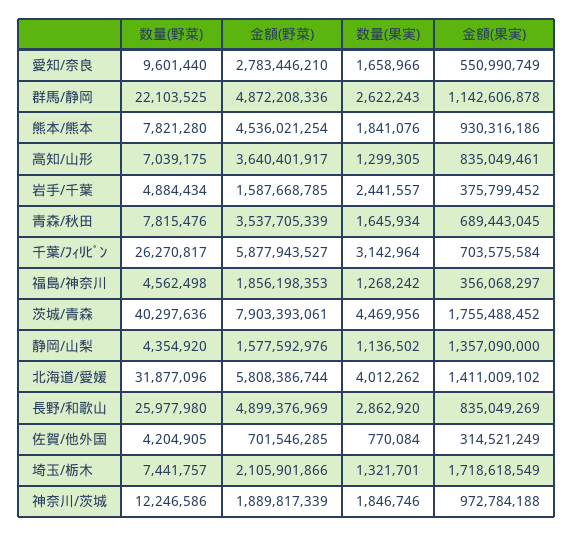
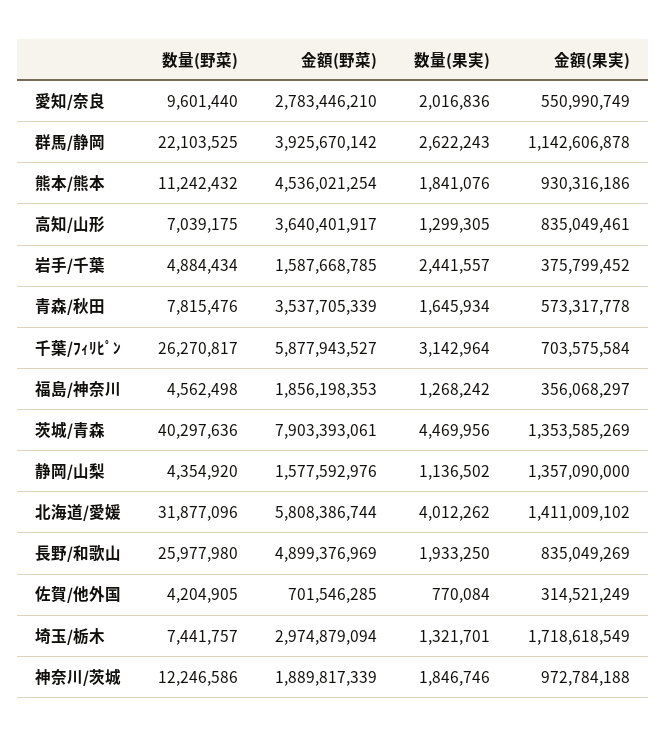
  {
    "数量(野菜)": {
      "愛知/奈良": 9601440,
      "群馬/静岡": 22103525,
-     "熊本/熊本": 7821280,
+     "熊本/熊本": 11242432,
      "高知/山形": 7039175,
      "岩手/千葉": 4884434,
      "青森/秋田": 7815476,
      "千葉/ﾌｨﾘﾋﾟﾝ": 26270817,
      "福島/神奈川": 4562498,
      "茨城/青森": 40297636,
      "静岡/山梨": 4354920,
      "北海道/愛媛": 31877096,
      "長野/和歌山": 25977980,
      "佐賀/他外国": 4204905,
      "埼玉/栃木": 7441757,
      "神奈川/茨城": 12246586
    },
    "金額(野菜)": {
      "愛知/奈良": 2783446210,
-     "群馬/静岡": 4872208336,
+     "群馬/静岡": 3925670142,
      "熊本/熊本": 4536021254,
      "高知/山形": 3640401917,
      "岩手/千葉": 1587668785,
      "青森/秋田": 3537705339,
      "千葉/ﾌｨﾘﾋﾟﾝ": 5877943527,
      "福島/神奈川": 1856198353,
      "茨城/青森": 7903393061,
      "静岡/山梨": 1577592976,
      "北海道/愛媛": 5808386744,
      "長野/和歌山": 4899376969,
      "佐賀/他外国": 701546285,
-     "埼玉/栃木": 2105901866,
+     "埼玉/栃木": 2974879094,
      "神奈川/茨城": 1889817339
    },
    "数量(果実)": {
-     "愛知/奈良": 1658966,
+     "愛知/奈良": 2016836,
      "群馬/静岡": 2622243,
      "熊本/熊本": 1841076,
      "高知/山形": 1299305,
      "岩手/千葉": 2441557,
      "青森/秋田": 1645934,
      "千葉/ﾌｨﾘﾋﾟﾝ": 3142964,
      "福島/神奈川": 1268242,
      "茨城/青森": 4469956,
      "静岡/山梨": 1136502,
      "北海道/愛媛": 4012262,
-     "長野/和歌山": 2862920,
+     "長野/和歌山": 1933250,
      "佐賀/他外国": 770084,
      "埼玉/栃木": 1321701,
      "神奈川/茨城": 1846746
    },
    "金額(果実)": {
      "愛知/奈良": 550990749,
      "群馬/静岡": 1142606878,
      "熊本/熊本": 930316186,
      "高知/山形": 835049461,
      "岩手/千葉": 375799452,
-     "青森/秋田": 689443045,
+     "青森/秋田": 573317778,
      "千葉/ﾌｨﾘﾋﾟﾝ": 703575584,
      "福島/神奈川": 356068297,
-     "茨城/青森": 1755488452,
+     "茨城/青森": 1353585269,
      "静岡/山梨": 1357090000,
      "北海道/愛媛": 1411009102,
      "長野/和歌山": 835049269,
      "佐賀/他外国": 314521249,
      "埼玉/栃木": 1718618549,
      "神奈川/茨城": 972784188
    }
  }

